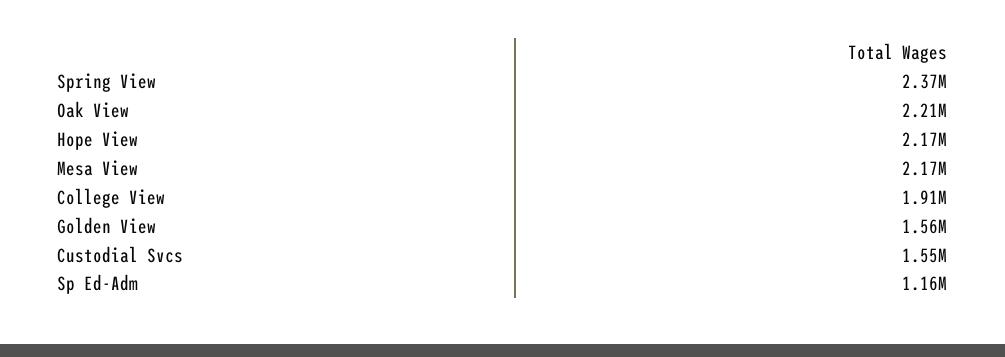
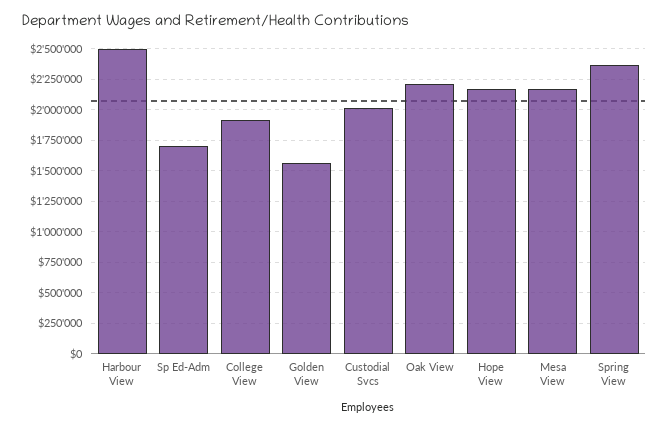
  {
    "Spring View": 2370000,
    "Oak View": 2210000,
    "Hope View": 2170000,
    "Mesa View": 2170000,
    "College View": 1910000,
    "Golden View": 1560000,
-   "Custodial Svcs": 1550000,
+   "Custodial Svcs": 2000000,
-   "Sp Ed-Adm": 1160000
+   "Sp Ed-Adm": 1700000,
+   "Harbour View": 2500000
  }

